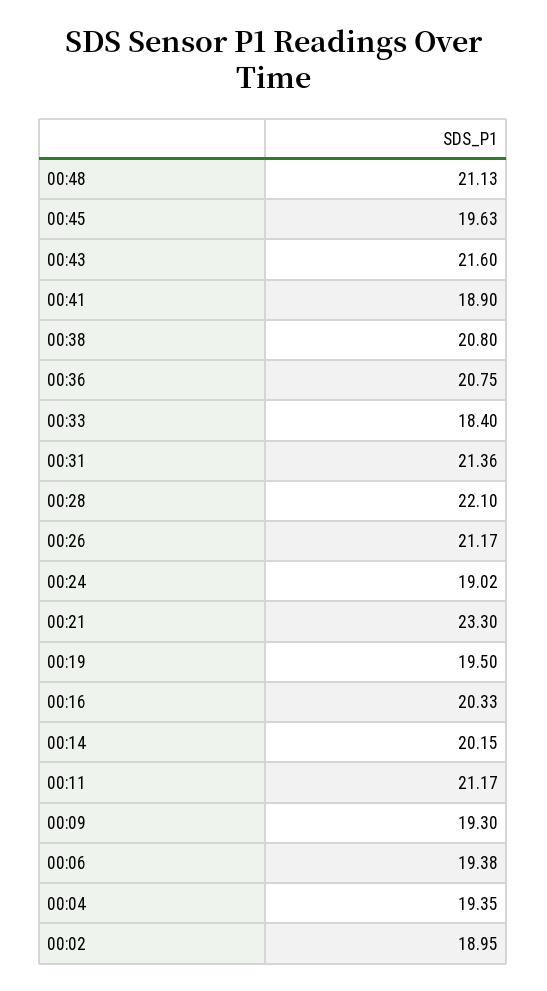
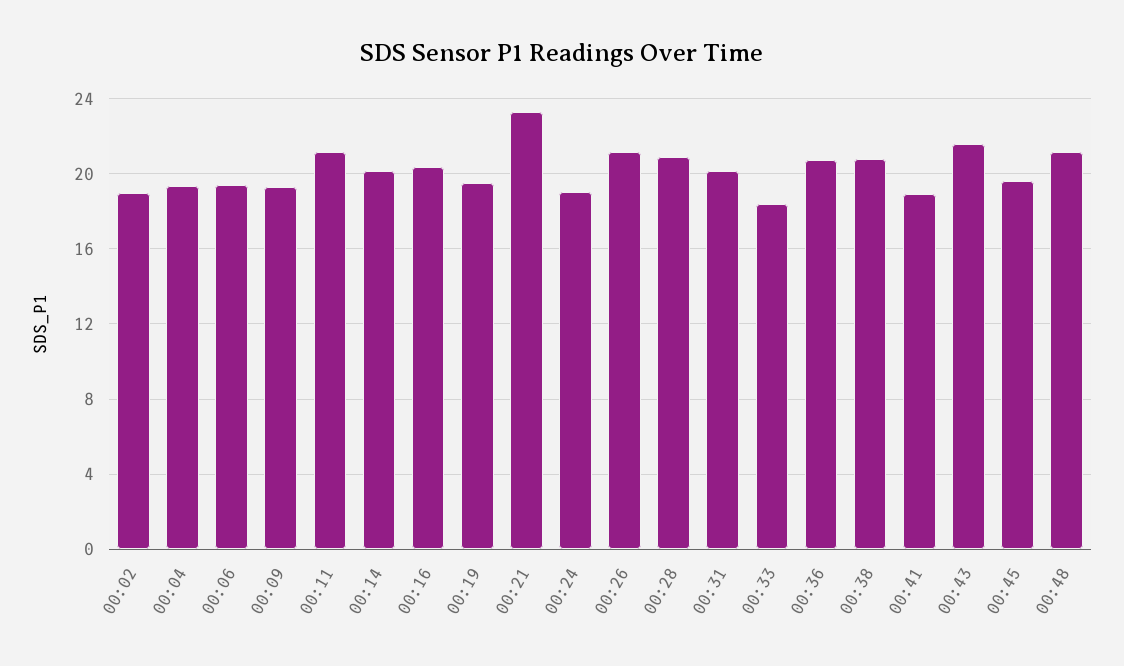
  {
    "00:48": 21.13,
    "00:45": 19.63,
    "00:43": 21.6,
    "00:41": 18.9,
    "00:38": 20.8,
    "00:36": 20.75,
    "00:33": 18.4,
-   "00:31": 21.36,
+   "00:31": 20,
-   "00:28": 22.1,
+   "00:28": 21,
    "00:26": 21.17,
    "00:24": 19.02,
    "00:21": 23.3,
    "00:19": 19.5,
    "00:16": 20.33,
    "00:14": 20.15,
    "00:11": 21.17,
    "00:09": 19.3,
    "00:06": 19.38,
    "00:04": 19.35,
    "00:02": 18.95
  }

